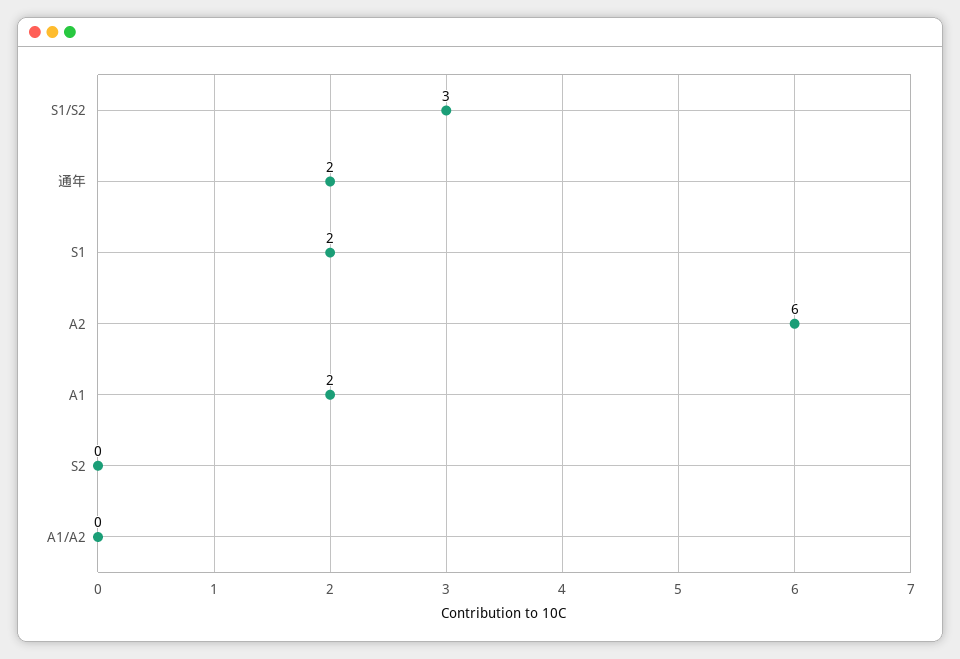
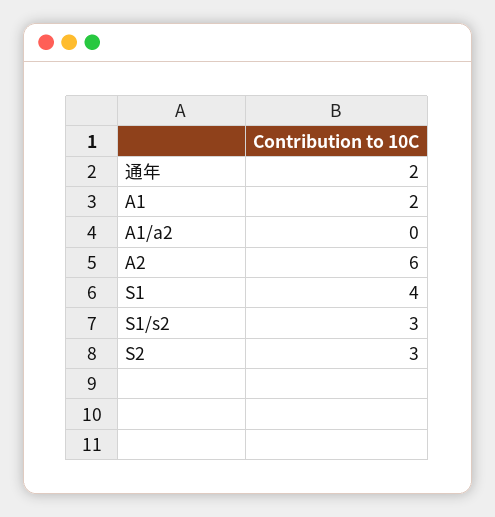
  {
    "S1/S2": 3,
    "通年": 2,
-   "S1": 2,
+   "S1": 4,
    "A2": 6,
    "A1": 2,
-   "S2": 0,
+   "S2": 3,
    "A1/A2": 0
  }

